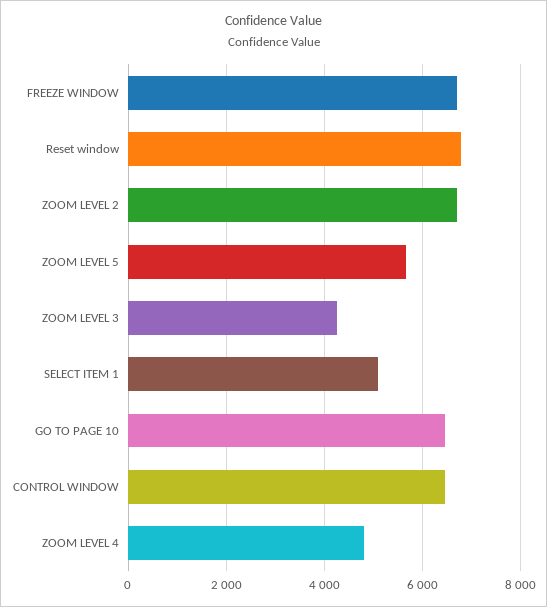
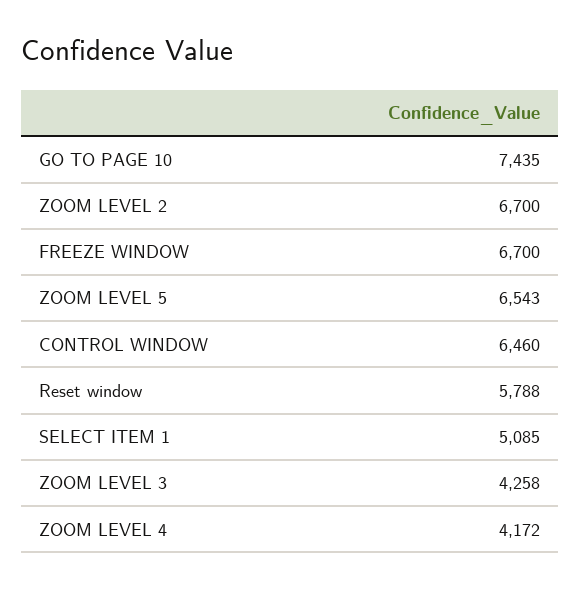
  {
    "FREEZE WINDOW": 6700,
-   "Reset window": 6800,
+   "Reset window": 5788,
    "ZOOM LEVEL 2": 6700,
-   "ZOOM LEVEL 5": 5600,
+   "ZOOM LEVEL 5": 6543,
    "ZOOM LEVEL 3": 4258,
    "SELECT ITEM 1": 5085,
-   "GO TO PAGE 10": 6400,
+   "GO TO PAGE 10": 7435,
    "CONTROL WINDOW": 6460,
-   "ZOOM LEVEL 4": 4800
+   "ZOOM LEVEL 4": 4172
  }

